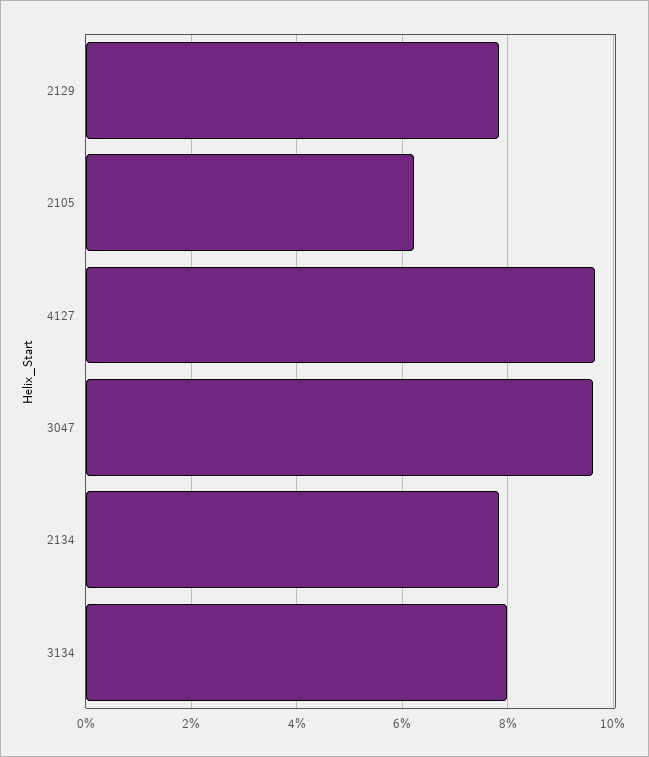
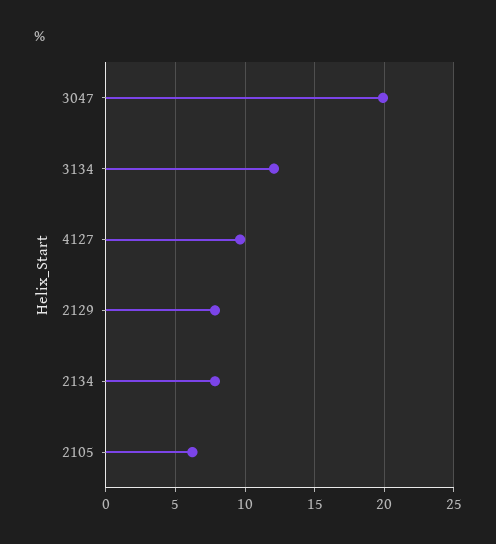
  {
    "2129": 7.8,
    "2105": 6.2,
    "4127": 9.6,
-   "3047": 9.6,
+   "3047": 20,
    "2134": 7.8,
-   "3134": 8
+   "3134": 12
  }

